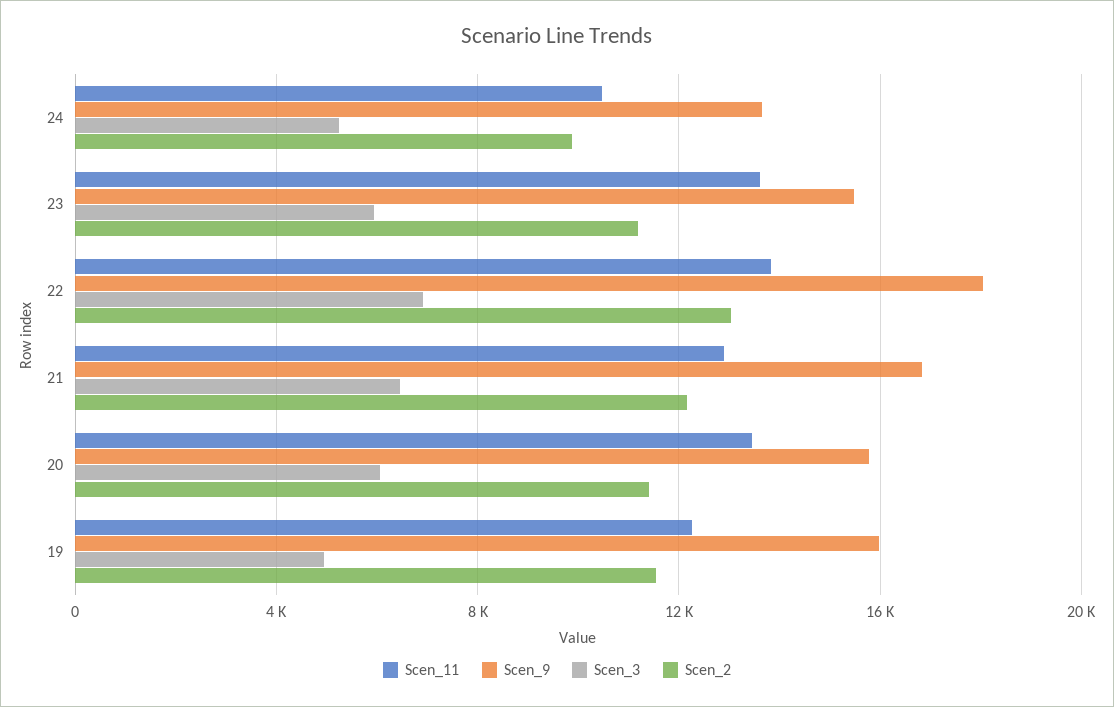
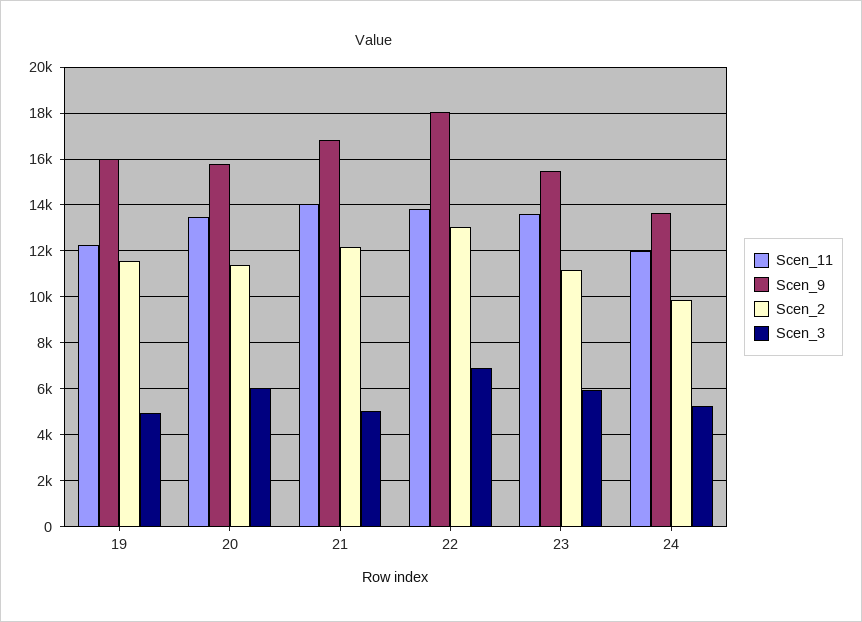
  {
    "Scen_11": {
-     "24": 10500,
+     "24": 12000,
      "23": 13500,
      "22": 14000,
-     "21": 13000,
+     "21": 14000,
      "20": 13500,
      "19": 12500
    },
    "Scen_9": {
      "24": 13500,
      "23": 15500,
      "22": 18000,
      "21": 17000,
      "20": 16000,
      "19": 16000
    },
    "Scen_3": {
      "24": 5000,
      "23": 6000,
      "22": 7000,
-     "21": 6500,
+     "21": 5000,
      "20": 6000,
      "19": 5000
    },
    "Scen_2": {
      "24": 10000,
      "23": 11000,
      "22": 13000,
      "21": 12000,
      "20": 11500,
      "19": 11500
    }
  }

